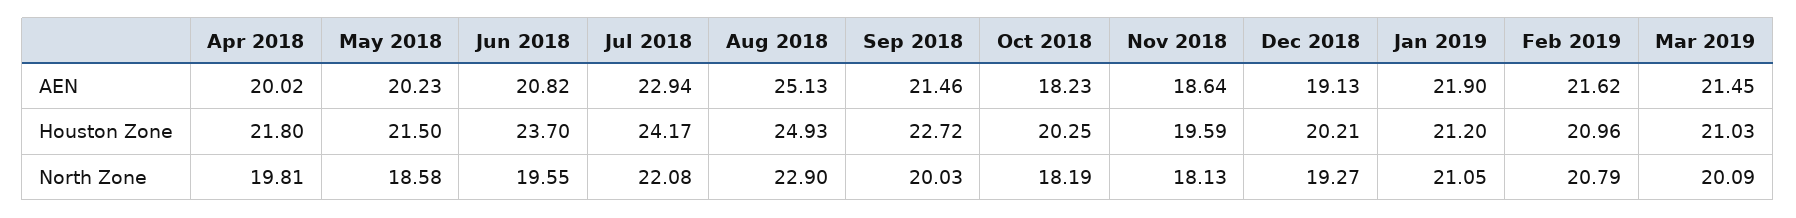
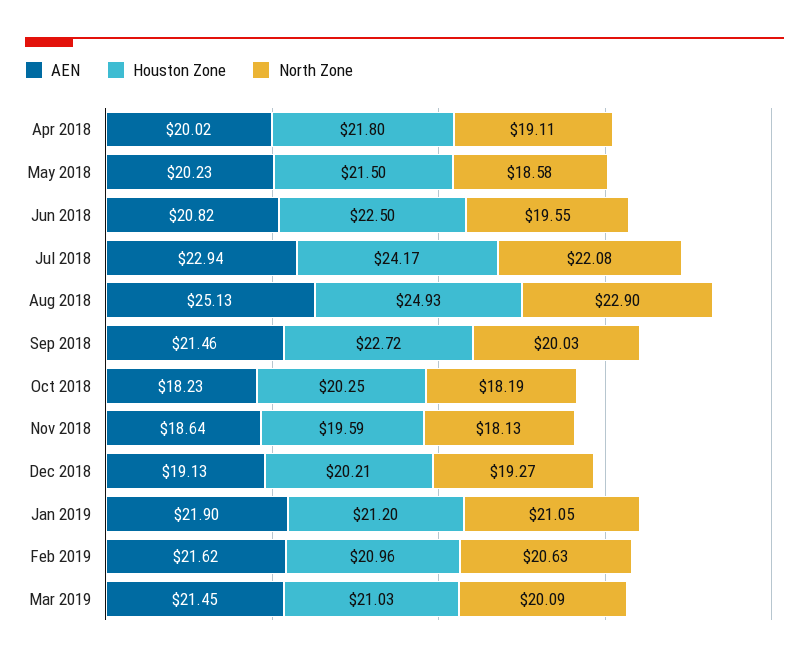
  {
    "AEN": {
      "Apr 2018": 20.02,
      "May 2018": 20.23,
      "Jun 2018": 20.82,
      "Jul 2018": 22.94,
      "Aug 2018": 25.13,
      "Sep 2018": 21.46,
      "Oct 2018": 18.23,
      "Nov 2018": 18.64,
      "Dec 2018": 19.13,
      "Jan 2019": 21.9,
      "Feb 2019": 21.62,
      "Mar 2019": 21.45
    },
    "Houston Zone": {
      "Apr 2018": 21.8,
      "May 2018": 21.5,
-     "Jun 2018": 23.7,
+     "Jun 2018": 22.5,
      "Jul 2018": 24.17,
      "Aug 2018": 24.93,
      "Sep 2018": 22.72,
      "Oct 2018": 20.25,
      "Nov 2018": 19.59,
      "Dec 2018": 20.21,
      "Jan 2019": 21.2,
      "Feb 2019": 20.96,
      "Mar 2019": 21.03
    },
    "North Zone": {
-     "Apr 2018": 19.81,
+     "Apr 2018": 19.11,
      "May 2018": 18.58,
      "Jun 2018": 19.55,
      "Jul 2018": 22.08,
      "Aug 2018": 22.9,
      "Sep 2018": 20.03,
      "Oct 2018": 18.19,
      "Nov 2018": 18.13,
      "Dec 2018": 19.27,
      "Jan 2019": 21.05,
-     "Feb 2019": 20.79,
+     "Feb 2019": 20.63,
      "Mar 2019": 20.09
    }
  }

